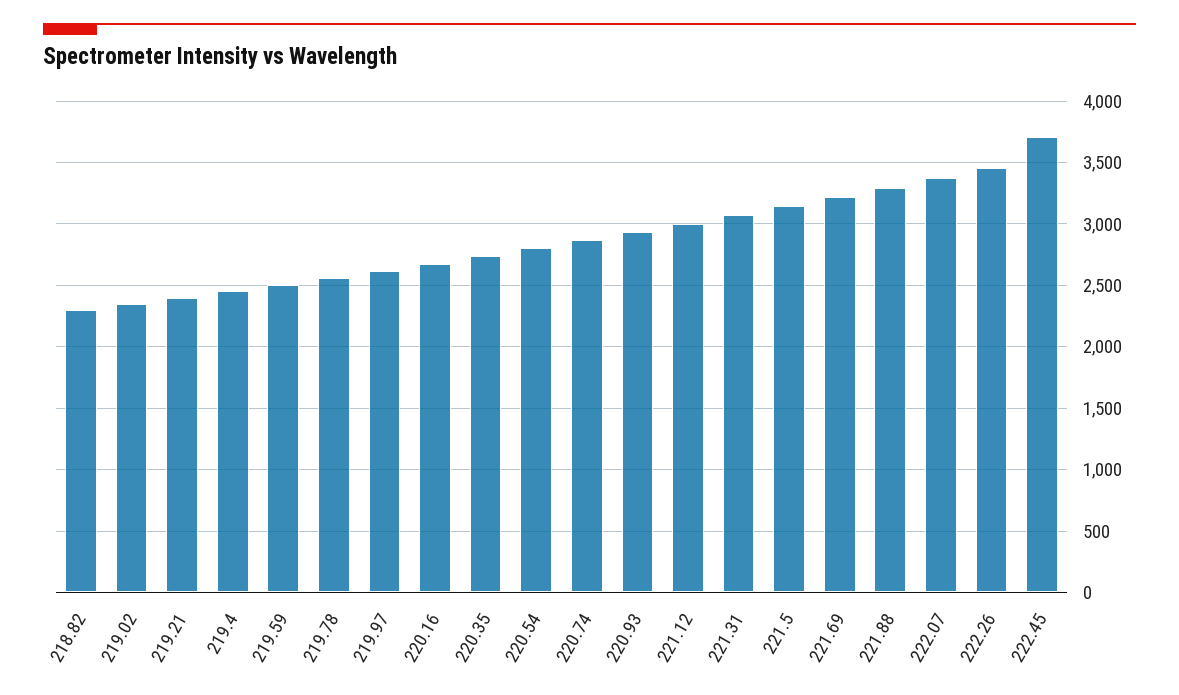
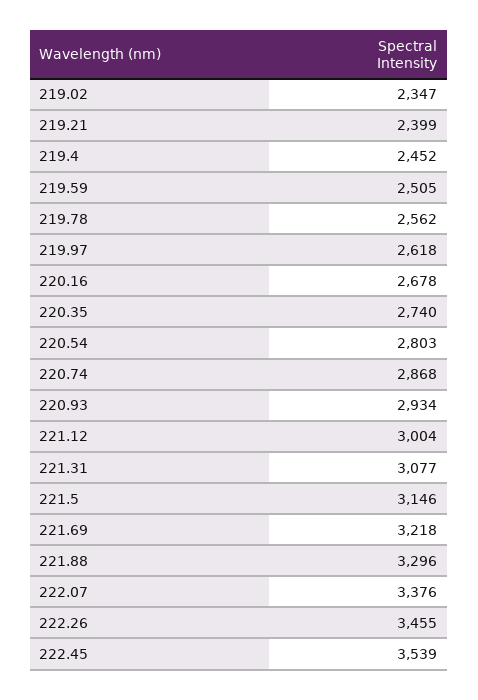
  {
-   "218.82": 2300,
    "219.02": 2347,
    "219.21": 2399,
    "219.4": 2452,
    "219.59": 2505,
    "219.78": 2562,
    "219.97": 2618,
    "220.16": 2678,
    "220.35": 2740,
    "220.54": 2803,
    "220.74": 2868,
    "220.93": 2934,
    "221.12": 3004,
    "221.31": 3077,
    "221.5": 3146,
    "221.69": 3218,
    "221.88": 3296,
    "222.07": 3376,
    "222.26": 3455,
-   "222.45": 3700
+   "222.45": 3539
  }

